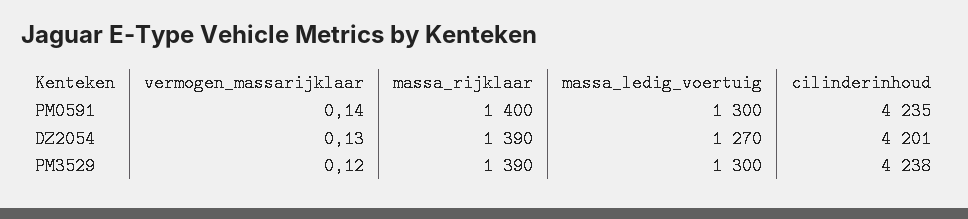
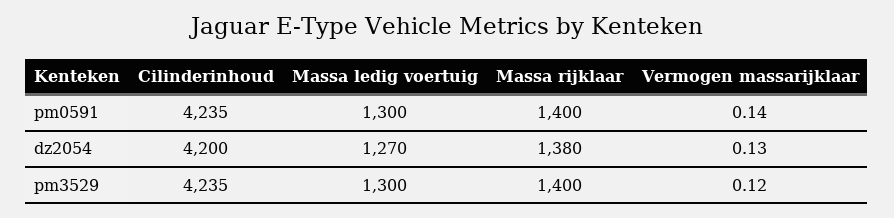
  {
    "vermogen_massarijklaar": {
      "PM0591": 0.14,
      "DZ2054": 0.13,
      "PM3529": 0.12
    },
    "massa_rijklaar": {
      "PM0591": 1400,
-     "DZ2054": 1390,
+     "DZ2054": 1380,
-     "PM3529": 1390
+     "PM3529": 1400
    },
    "massa_ledig_voertuig": {
      "PM0591": 1300,
      "DZ2054": 1270,
      "PM3529": 1300
    },
    "cilinderinhoud": {
      "PM0591": 4235,
-     "DZ2054": 4201,
+     "DZ2054": 4200,
-     "PM3529": 4238
+     "PM3529": 4235
    }
  }

